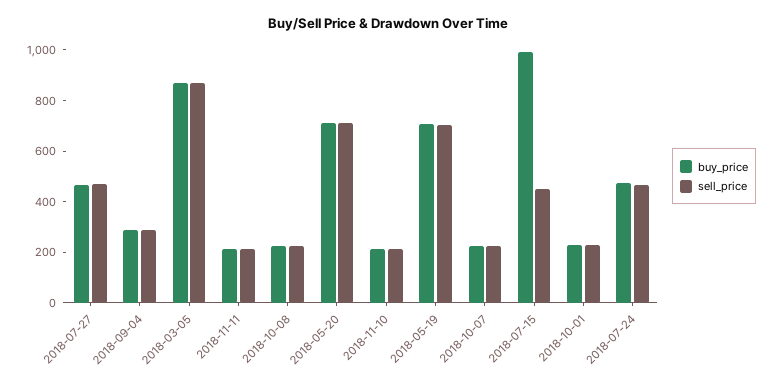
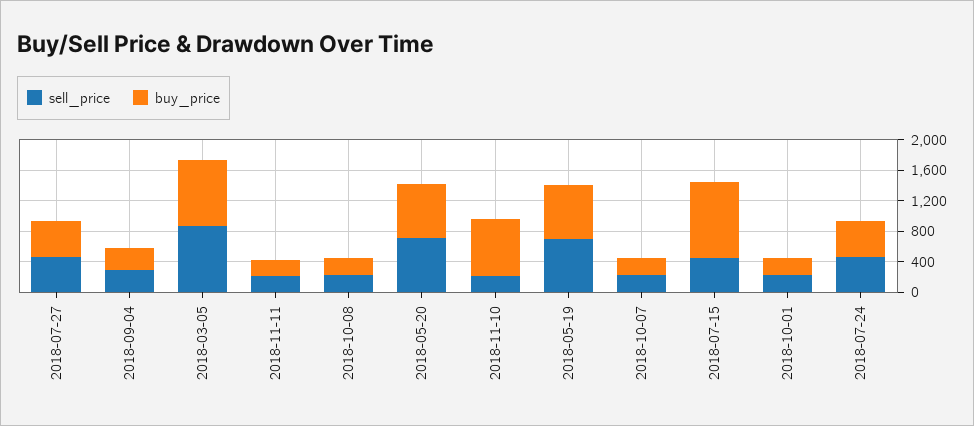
  {
    "buy_price": {
      "2018-07-27": 450,
      "2018-09-04": 300,
      "2018-03-05": 850,
      "2018-11-11": 200,
      "2018-10-08": 250,
      "2018-05-20": 700,
-     "2018-11-10": 200,
+     "2018-11-10": 800,
      "2018-05-19": 700,
      "2018-10-07": 250,
      "2018-07-15": 1000,
      "2018-10-01": 250,
      "2018-07-24": 450
    },
    "sell_price": {
      "2018-07-27": 450,
      "2018-09-04": 300,
      "2018-03-05": 850,
      "2018-11-11": 200,
      "2018-10-08": 250,
      "2018-05-20": 700,
      "2018-11-10": 200,
      "2018-05-19": 700,
      "2018-10-07": 200,
      "2018-07-15": 450,
      "2018-10-01": 250,
      "2018-07-24": 450
    }
  }

